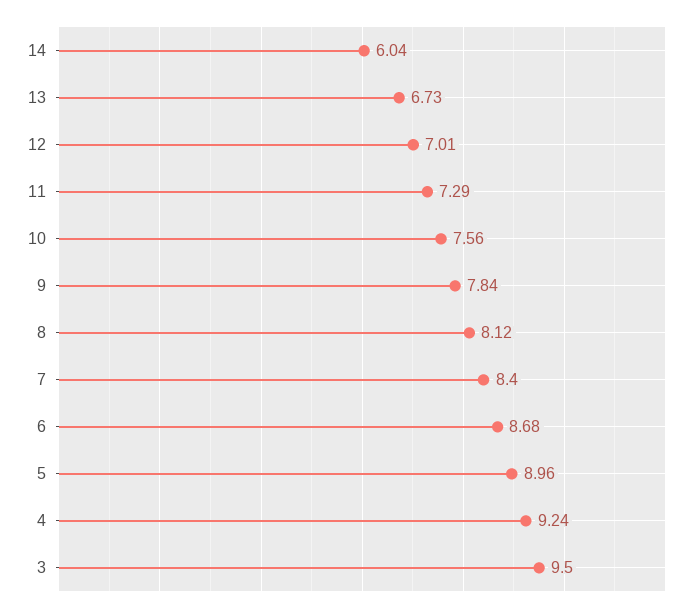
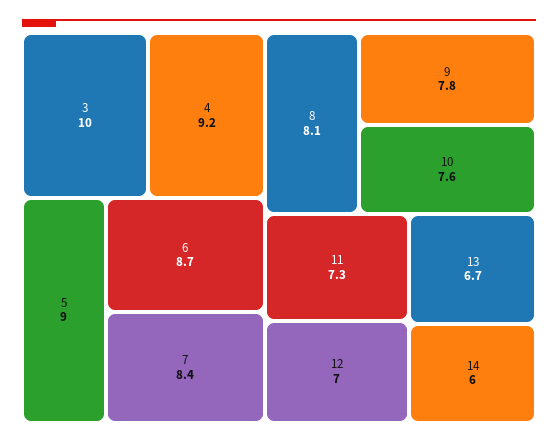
  {
    "14": 6.04,
    "13": 6.73,
    "12": 7.01,
    "11": 7.29,
    "10": 7.56,
    "9": 7.84,
    "8": 8.12,
    "7": 8.4,
    "6": 8.68,
    "5": 8.96,
    "4": 9.24,
-   "3": 9.5
+   "3": 10
  }

